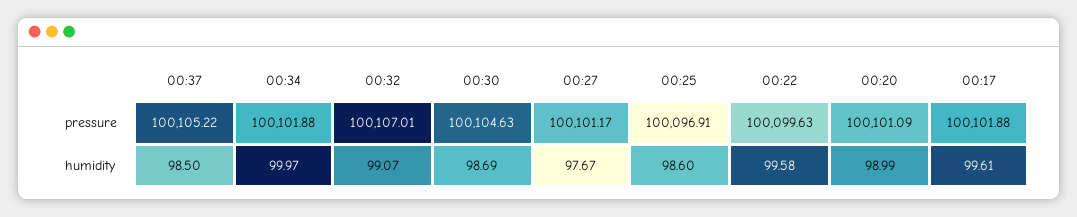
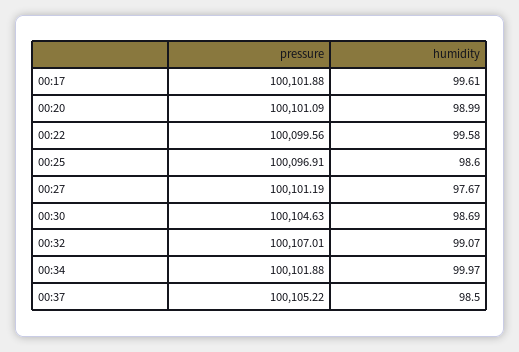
  {
    "00:37": {
      "pressure": 100105.22,
      "humidity": 98.5
    },
    "00:34": {
      "pressure": 100101.88,
      "humidity": 99.97
    },
    "00:32": {
      "pressure": 100107.01,
      "humidity": 99.07
    },
    "00:30": {
      "pressure": 100104.63,
      "humidity": 98.69
    },
    "00:27": {
-     "pressure": 100101.17,
+     "pressure": 100101.19,
      "humidity": 97.67
    },
    "00:25": {
      "pressure": 100096.91,
      "humidity": 98.6
    },
    "00:22": {
-     "pressure": 100099.63,
+     "pressure": 100099.56,
      "humidity": 99.58
    },
    "00:20": {
      "pressure": 100101.09,
      "humidity": 98.99
    },
    "00:17": {
      "pressure": 100101.88,
      "humidity": 99.61
    }
  }

